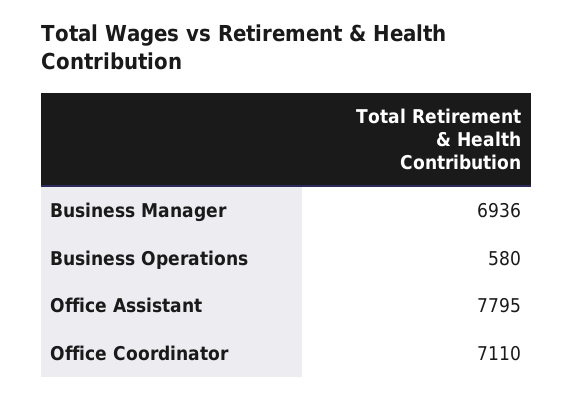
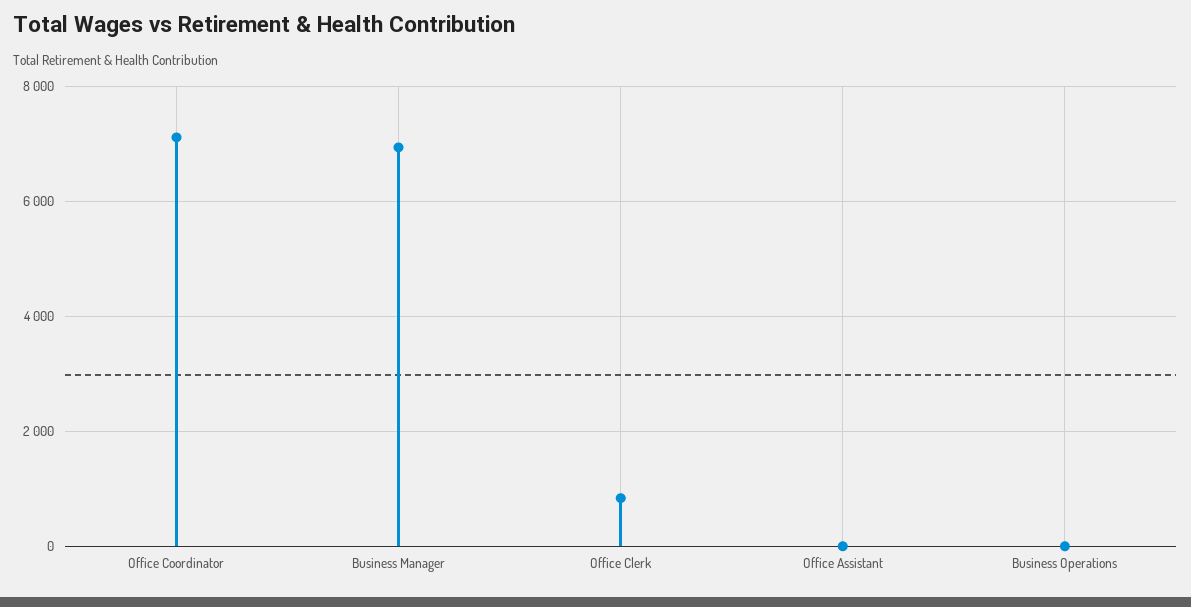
  {
    "Business Manager": 6936,
-   "Business Operations": 580,
+   "Business Operations": 0,
-   "Office Assistant": 7795,
+   "Office Assistant": 0,
-   "Office Coordinator": 7110
+   "Office Coordinator": 7110,
+   "Office Clerk": 800
  }

